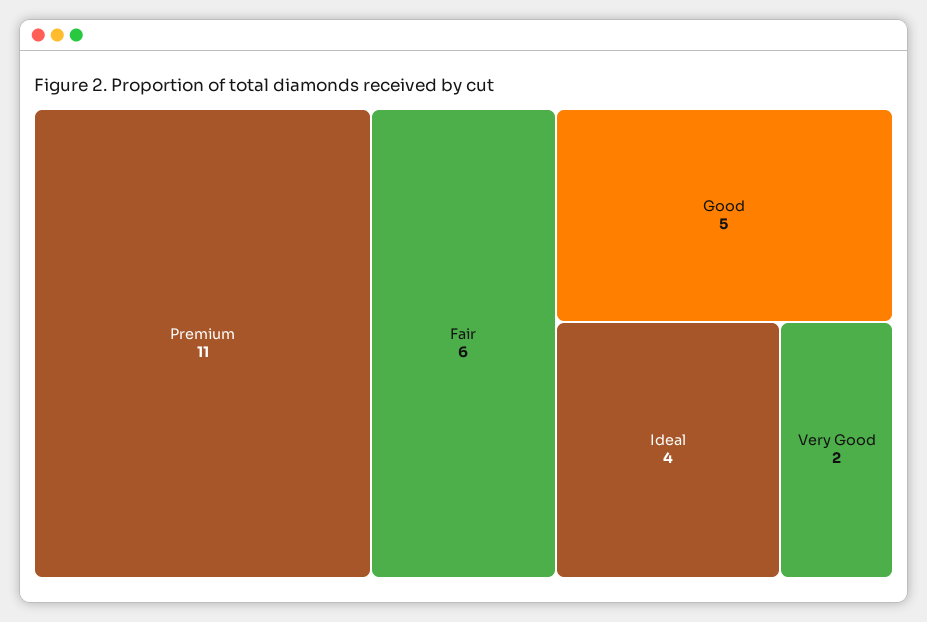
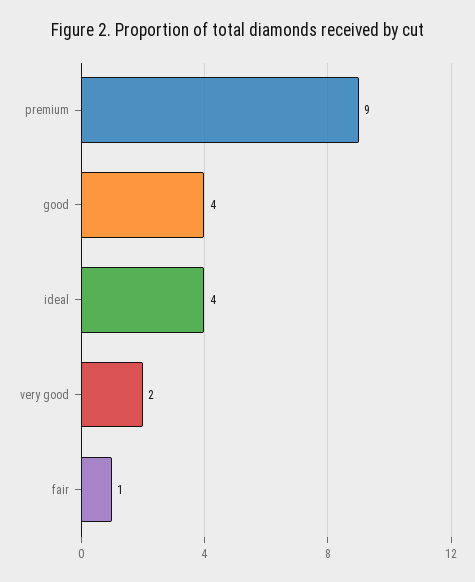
  {
-   "Premium": 11,
+   "Premium": 9,
-   "Fair": 6,
+   "Fair": 1,
-   "Good": 5,
+   "Good": 4,
    "Ideal": 4,
    "Very Good": 2
  }

